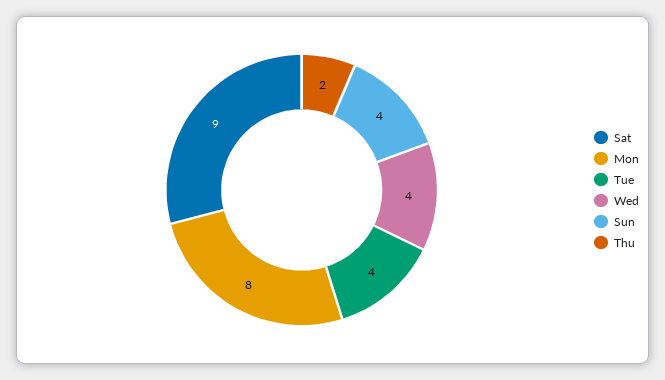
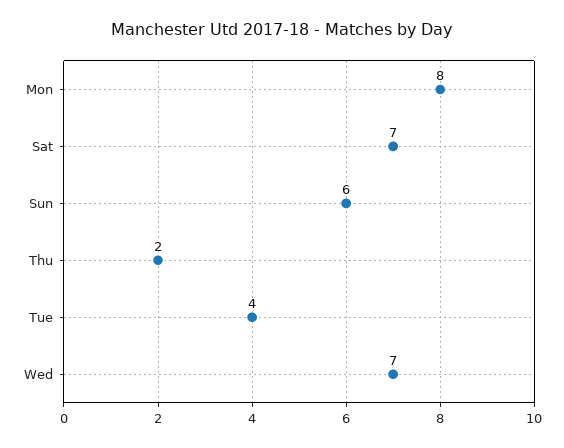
  {
-   "Sat": 9,
+   "Sat": 7,
    "Mon": 8,
    "Tue": 4,
-   "Wed": 4,
+   "Wed": 7,
-   "Sun": 4,
+   "Sun": 6,
    "Thu": 2
  }

